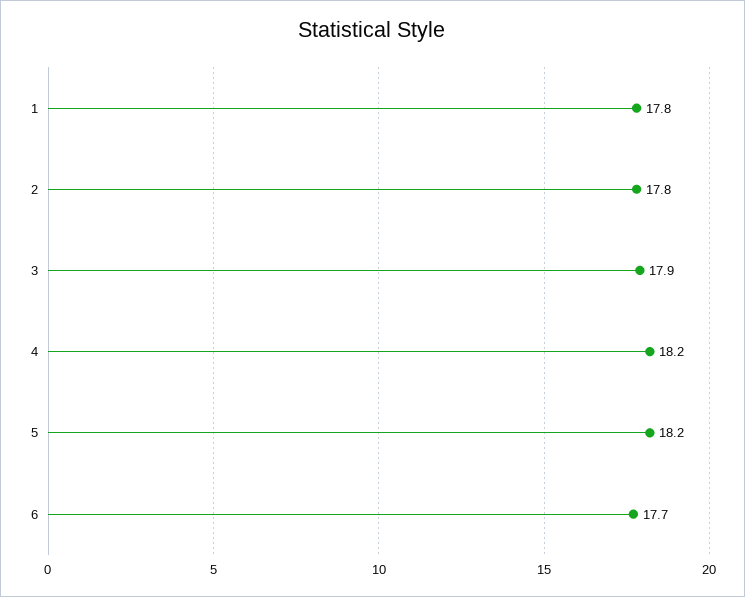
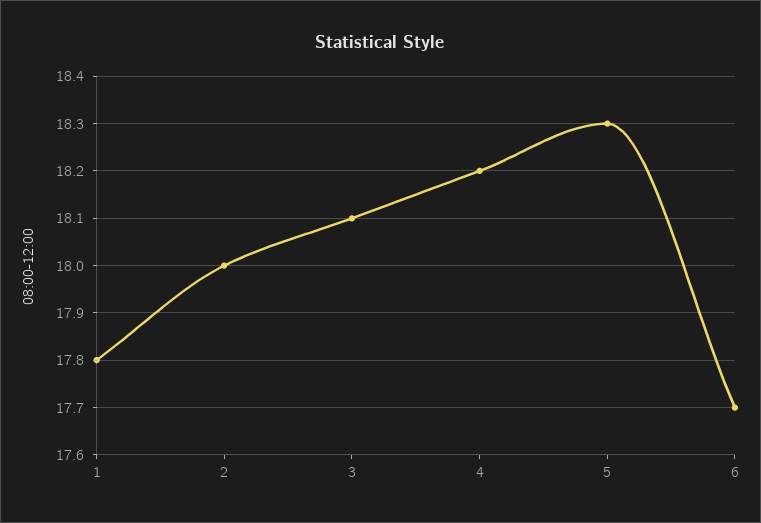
  {
    "1": 17.8,
-   "2": 17.8,
+   "2": 18,
-   "3": 17.9,
+   "3": 18.1,
    "4": 18.2,
-   "5": 18.2,
+   "5": 18.3,
    "6": 17.7
  }

